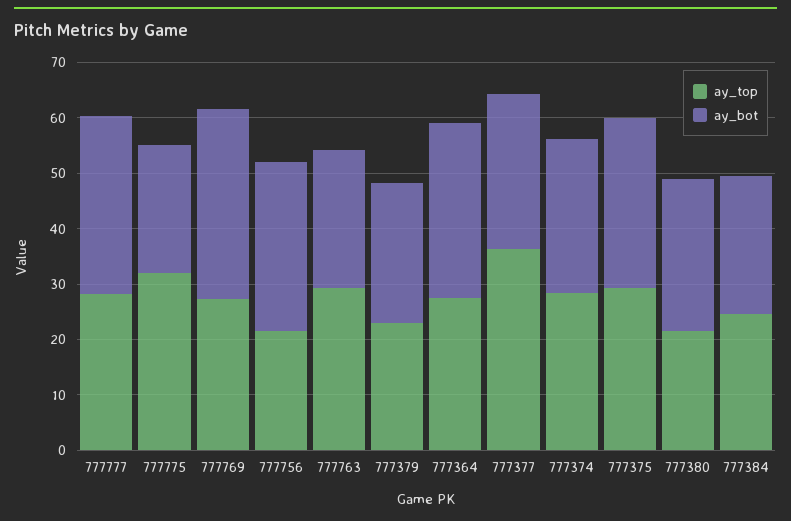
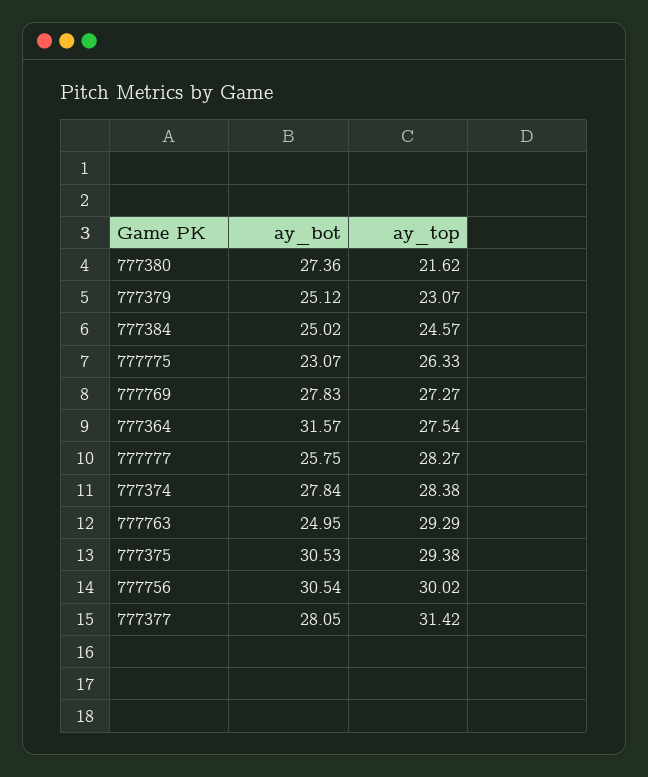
  {
    "ay_top": {
      "777777": 28.27,
-     "777775": 32,
+     "777775": 26.33,
      "777769": 27.27,
-     "777756": 22,
+     "777756": 30.02,
      "777763": 29.29,
      "777379": 23.07,
      "777364": 27.54,
-     "777377": 36,
+     "777377": 31.42,
      "777374": 28.38,
      "777375": 29.38,
      "777380": 21.62,
      "777384": 24.57
    },
    "ay_bot": {
-     "777777": 32,
+     "777777": 25.75,
      "777775": 23.07,
-     "777769": 34,
+     "777769": 27.83,
      "777756": 30.54,
      "777763": 24.95,
      "777379": 25.12,
      "777364": 31.57,
      "777377": 28.05,
      "777374": 27.84,
      "777375": 30.53,
      "777380": 27.36,
      "777384": 25.02
    }
  }

